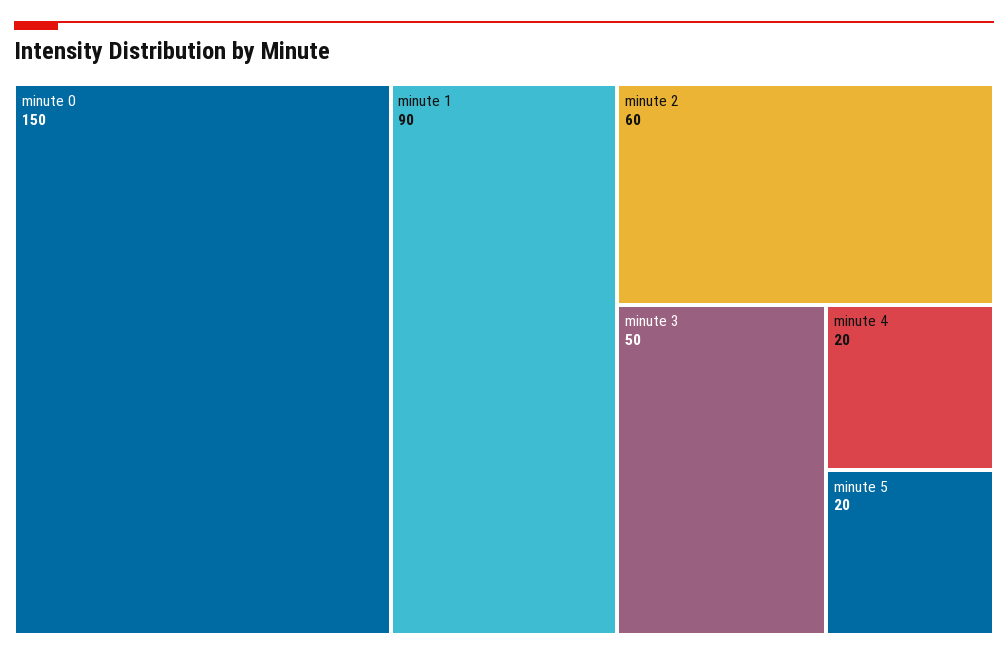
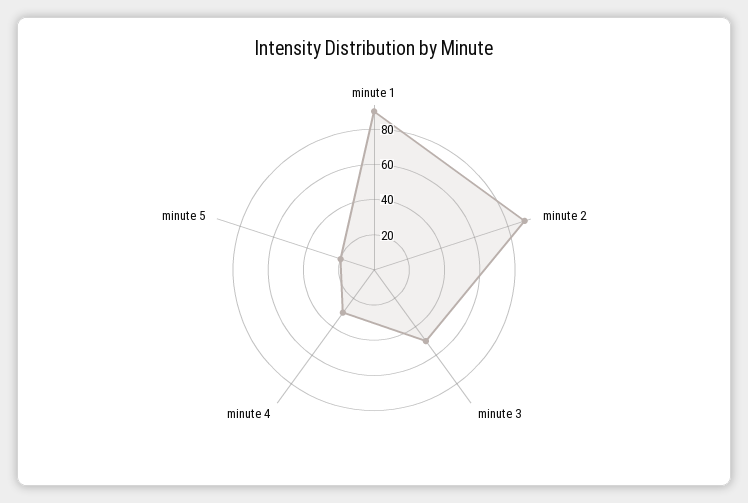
  {
-   "minute 0": 150,
    "minute 1": 90,
-   "minute 2": 60,
+   "minute 2": 90,
    "minute 3": 50,
-   "minute 4": 20,
+   "minute 4": 30,
    "minute 5": 20
  }

